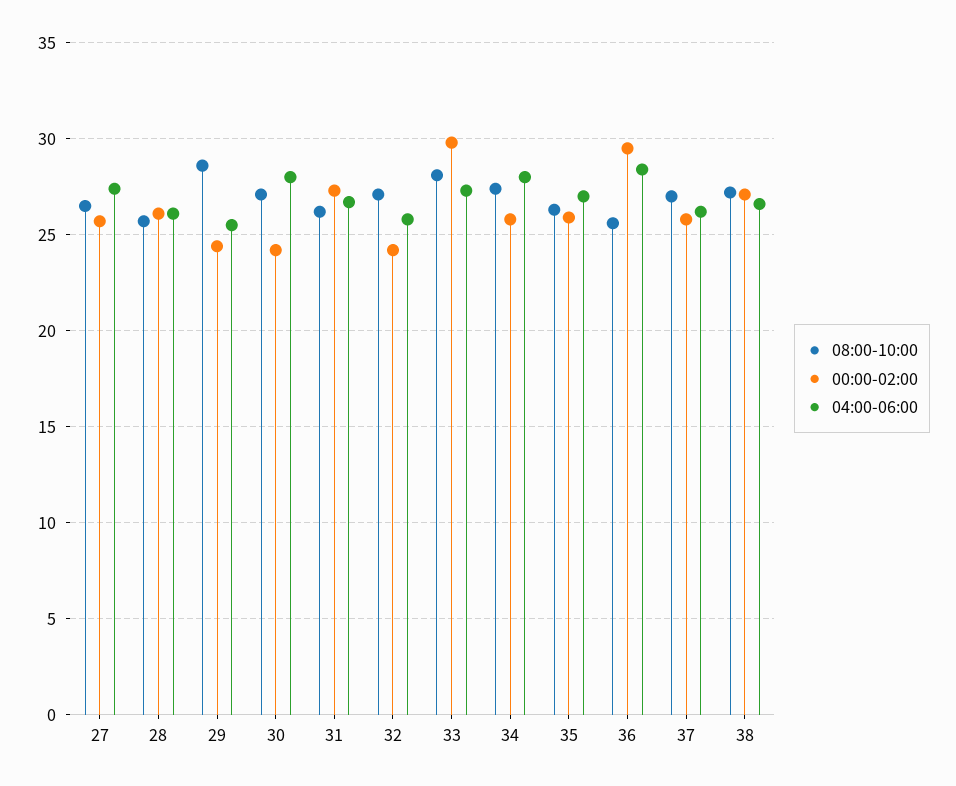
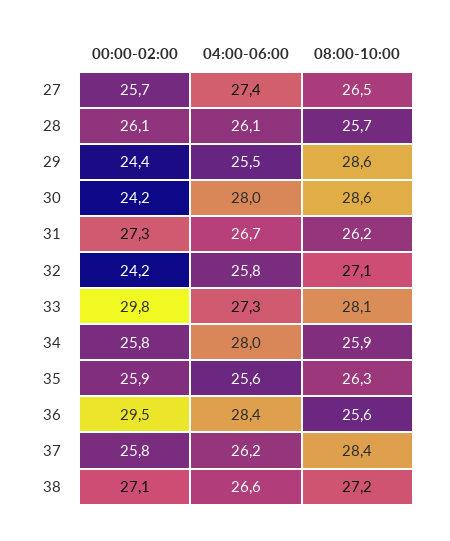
  {
    "08:00-10:00": {
      "27": 26.5,
      "28": 25.7,
      "29": 28.6,
-     "30": 27,
+     "30": 28.6,
      "31": 26.2,
      "32": 27.1,
      "33": 28.1,
-     "34": 27.5,
+     "34": 25.9,
      "35": 26.3,
      "36": 25.6,
-     "37": 27,
+     "37": 28.4,
      "38": 27.2
    },
    "00:00-02:00": {
      "27": 25.7,
      "28": 26.1,
      "29": 24.4,
      "30": 24.2,
      "31": 27.3,
      "32": 24.2,
      "33": 29.8,
      "34": 25.8,
      "35": 25.9,
      "36": 29.5,
      "37": 25.8,
      "38": 27.1
    },
    "04:00-06:00": {
      "27": 27.4,
      "28": 26.1,
      "29": 25.5,
      "30": 28,
      "31": 26.7,
      "32": 25.8,
      "33": 27.3,
      "34": 28,
-     "35": 27,
+     "35": 25.6,
      "36": 28.4,
      "37": 26.2,
      "38": 26.6
    }
  }

